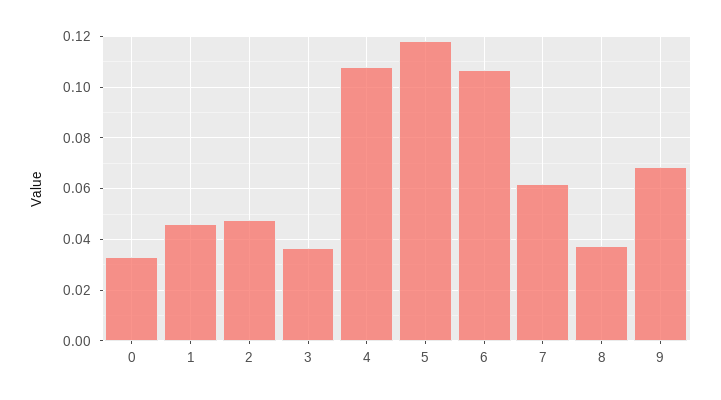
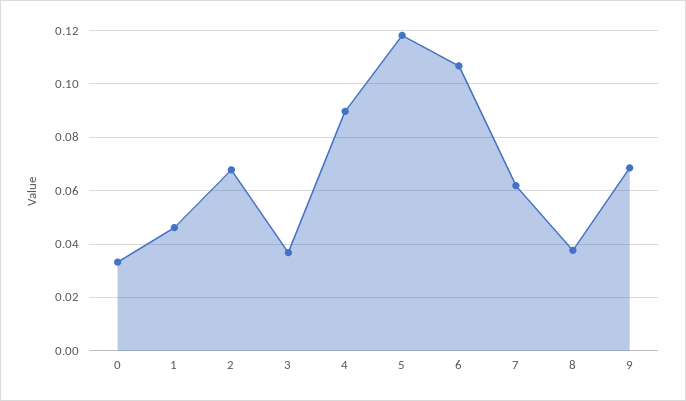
  {
    "0": 0.0325,
    "1": 0.045,
-   "2": 0.0475,
+   "2": 0.0675,
    "3": 0.0375,
-   "4": 0.1075,
+   "4": 0.09,
    "5": 0.1175,
    "6": 0.1075,
    "7": 0.0625,
    "8": 0.0375,
    "9": 0.0675
  }

